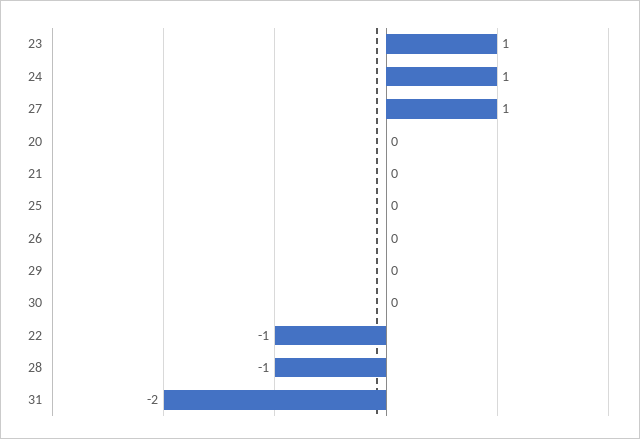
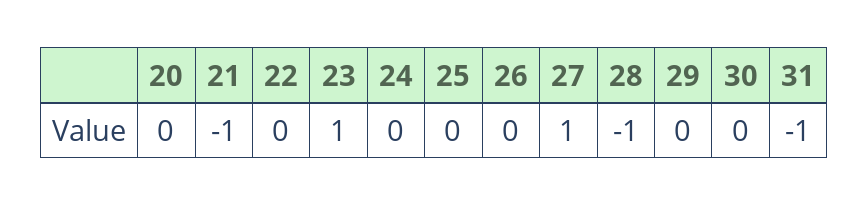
  {
    "23": 1,
-   "24": 1,
+   "24": 0,
    "27": 1,
    "20": 0,
-   "21": 0,
+   "21": -1,
    "25": 0,
    "26": 0,
    "29": 0,
    "30": 0,
-   "22": -1,
+   "22": 0,
    "28": -1,
-   "31": -2
+   "31": -1
  }

